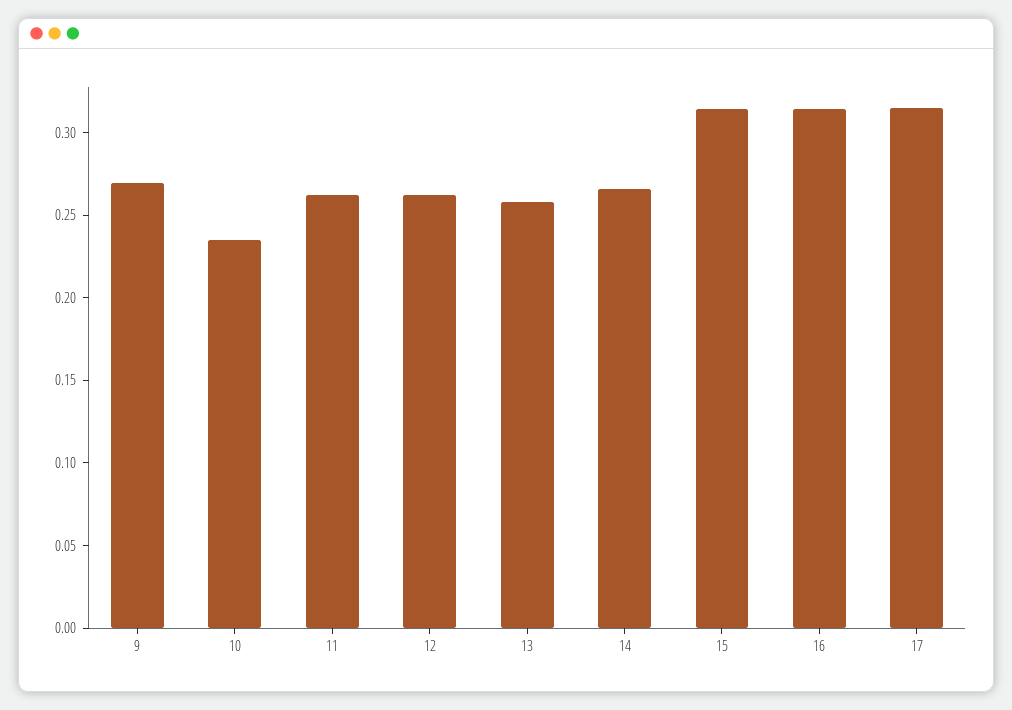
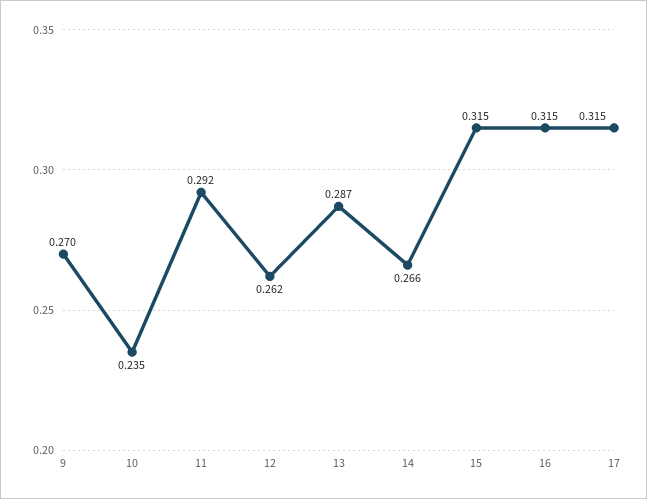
  {
    "9": 0.27,
    "10": 0.235,
-   "11": 0.26,
+   "11": 0.292,
    "12": 0.262,
-   "13": 0.26,
+   "13": 0.287,
    "14": 0.266,
    "15": 0.315,
    "16": 0.315,
    "17": 0.315
  }

